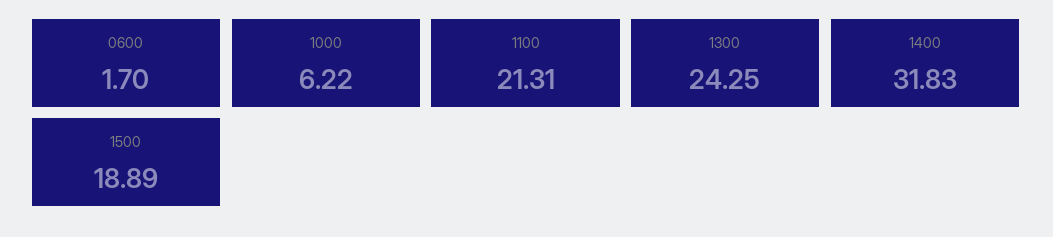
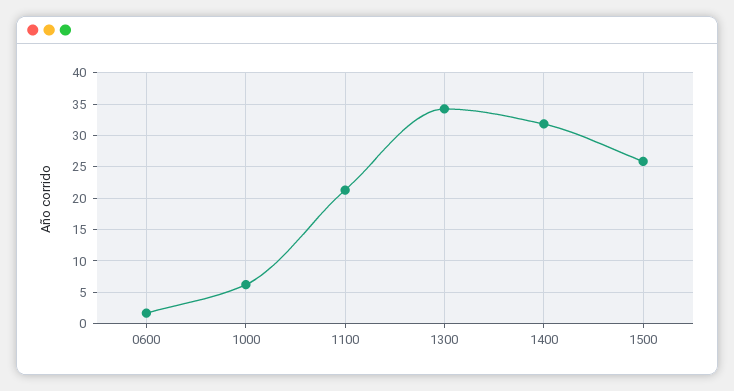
  {
    "0600": 1.7,
    "1000": 6.22,
    "1100": 21.31,
-   "1300": 24.25,
+   "1300": 34,
    "1400": 31.83,
-   "1500": 18.89
+   "1500": 26
  }

